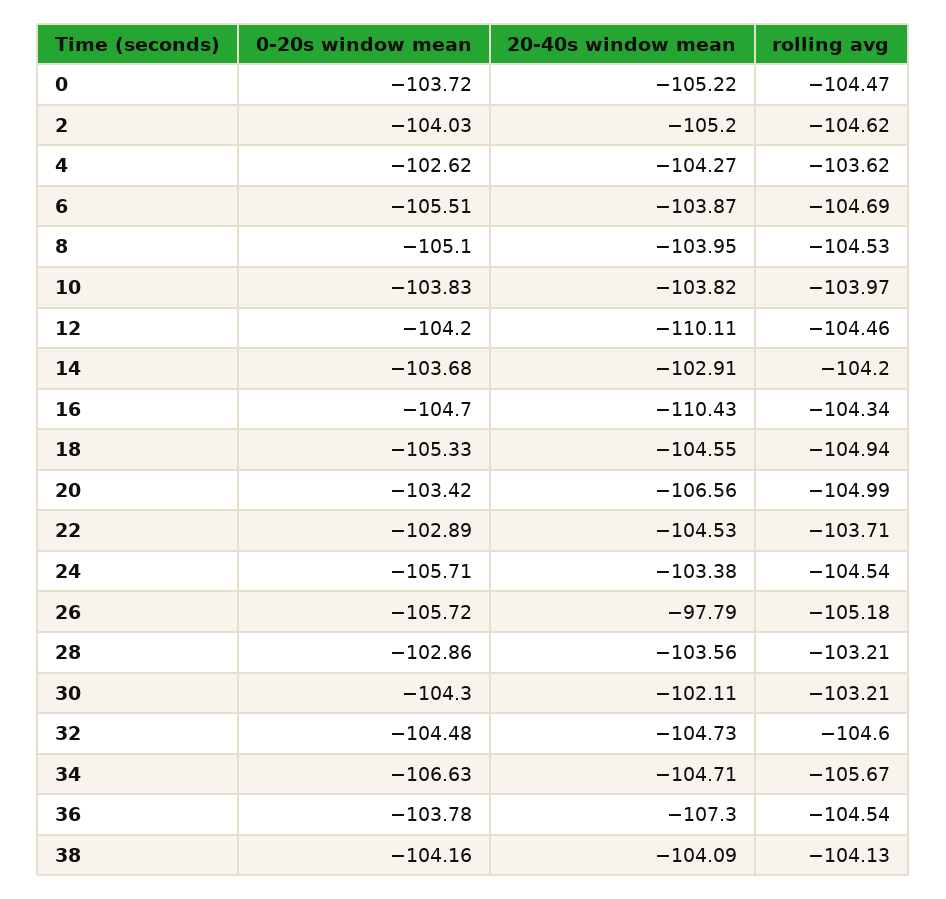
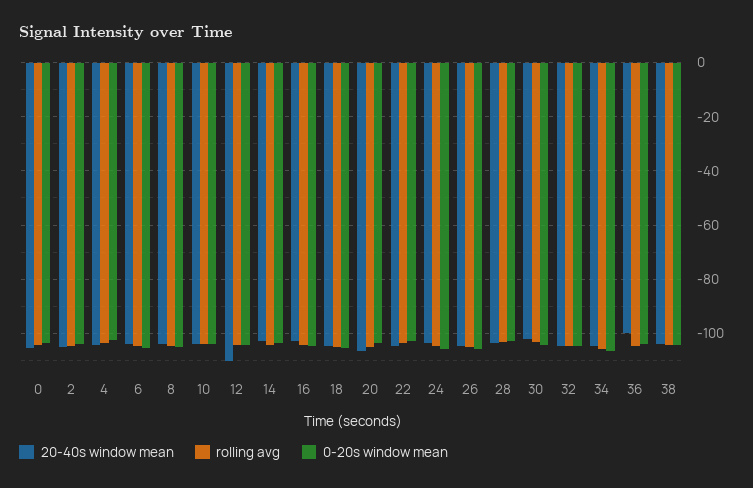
  {
    "0-20s window mean": {
      "0": -103.72,
      "2": -104.03,
      "4": -102.62,
      "6": -105.51,
      "8": -105.1,
      "10": -103.83,
      "12": -104.2,
      "14": -103.68,
      "16": -104.7,
      "18": -105.33,
      "20": -103.42,
      "22": -102.89,
      "24": -105.71,
      "26": -105.72,
      "28": -102.86,
      "30": -104.3,
      "32": -104.48,
      "34": -106.63,
      "36": -103.78,
      "38": -104.16
    },
    "20-40s window mean": {
      "0": -105.22,
      "2": -105.2,
      "4": -104.27,
      "6": -103.87,
      "8": -103.95,
      "10": -103.82,
      "12": -110.11,
      "14": -102.91,
-     "16": -110.43,
+     "16": -102.5,
      "18": -104.55,
      "20": -106.56,
      "22": -104.53,
      "24": -103.38,
-     "26": -97.79,
+     "26": -105,
      "28": -103.56,
      "30": -102.11,
      "32": -104.73,
      "34": -104.71,
-     "36": -107.3,
+     "36": -100,
      "38": -104.09
    },
    "rolling avg": {
      "0": -104.47,
      "2": -104.62,
      "4": -103.62,
      "6": -104.69,
      "8": -104.53,
      "10": -103.97,
      "12": -104.46,
      "14": -104.2,
      "16": -104.34,
      "18": -104.94,
      "20": -104.99,
      "22": -103.71,
      "24": -104.54,
      "26": -105.18,
      "28": -103.21,
      "30": -103.21,
      "32": -104.6,
      "34": -105.67,
      "36": -104.54,
      "38": -104.13
    }
  }

